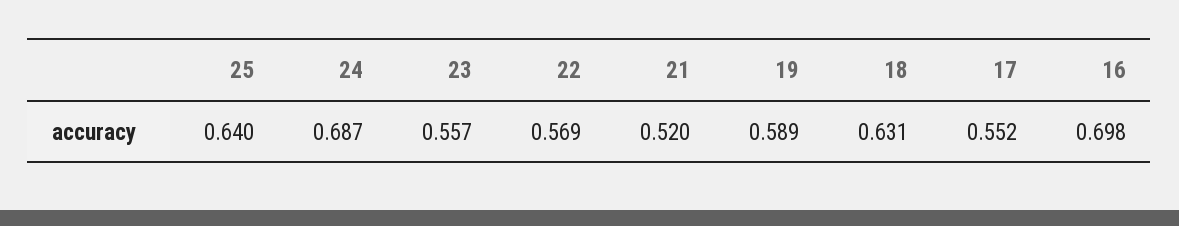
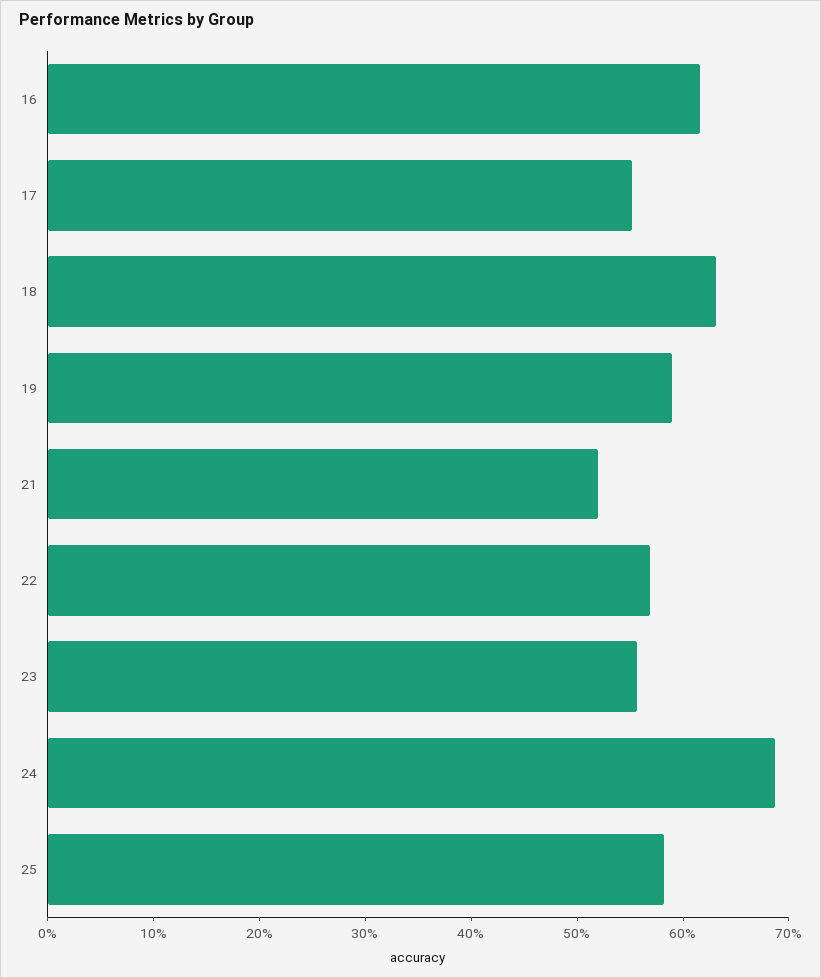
  {
-   "25": 0.64,
+   "25": 0.58,
    "24": 0.687,
    "23": 0.557,
    "22": 0.569,
    "21": 0.52,
    "19": 0.589,
    "18": 0.631,
    "17": 0.552,
-   "16": 0.698
+   "16": 0.62
  }

